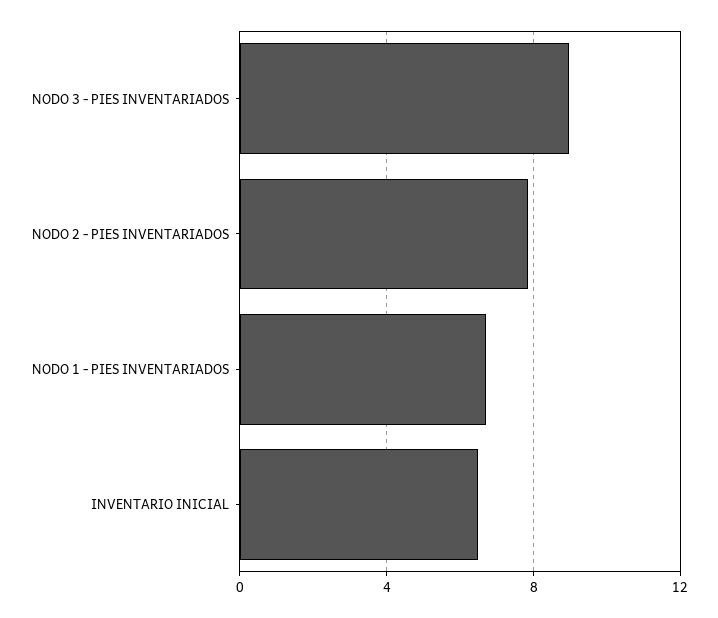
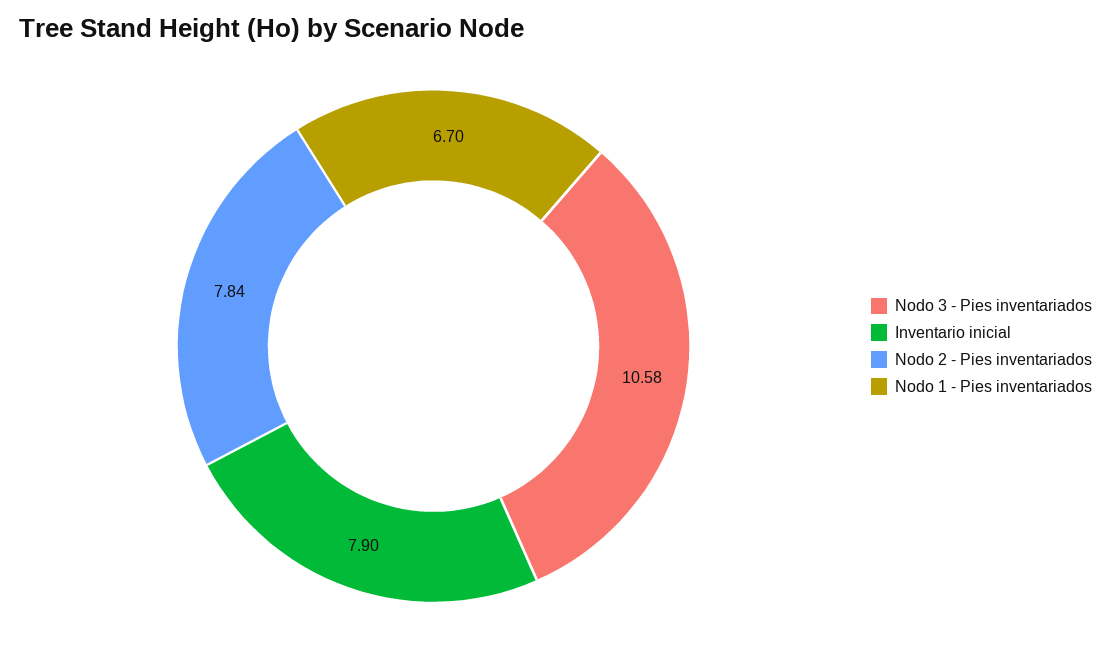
  {
-   "NODO 3 - PIES INVENTARIADOS": 9,
+   "NODO 3 - PIES INVENTARIADOS": 10.58,
    "NODO 2 - PIES INVENTARIADOS": 7.84,
    "NODO 1 - PIES INVENTARIADOS": 6.7,
-   "INVENTARIO INICIAL": 6.5
+   "INVENTARIO INICIAL": 7.9
  }

